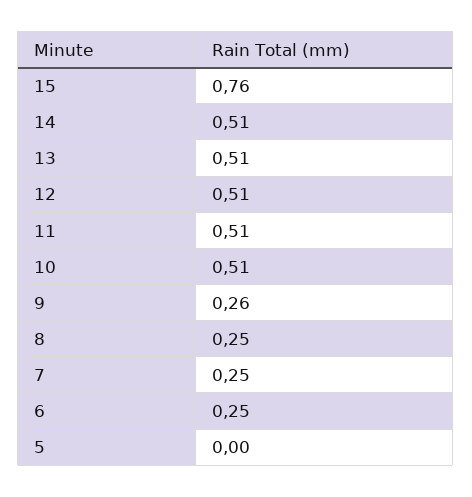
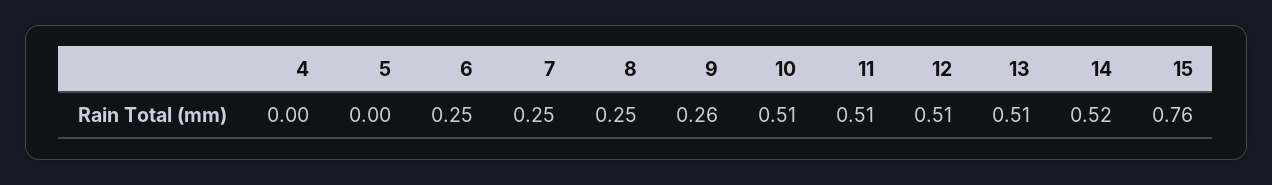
  {
    "15": 0.76,
-   "14": 0.51,
+   "14": 0.52,
    "13": 0.51,
    "12": 0.51,
    "11": 0.51,
    "10": 0.51,
    "9": 0.26,
    "8": 0.25,
    "7": 0.25,
    "6": 0.25,
-   "5": 0
+   "5": 0,
+   "4": 0
  }

